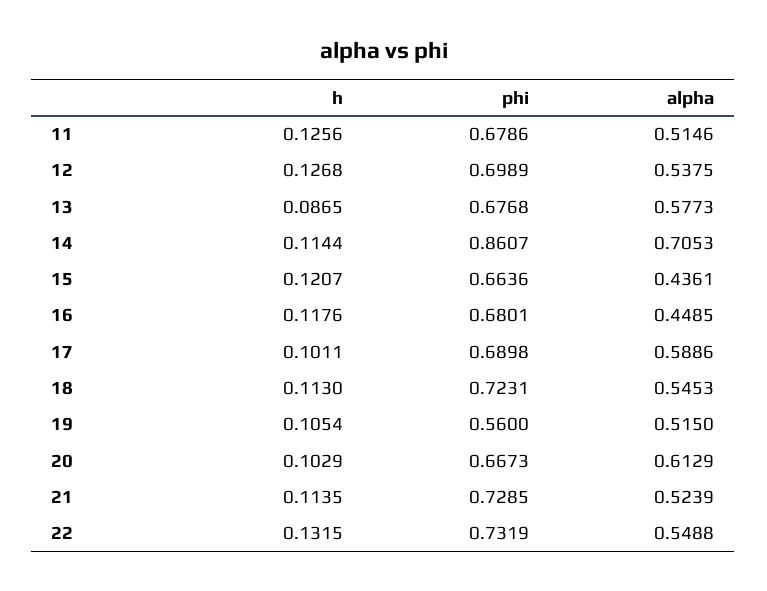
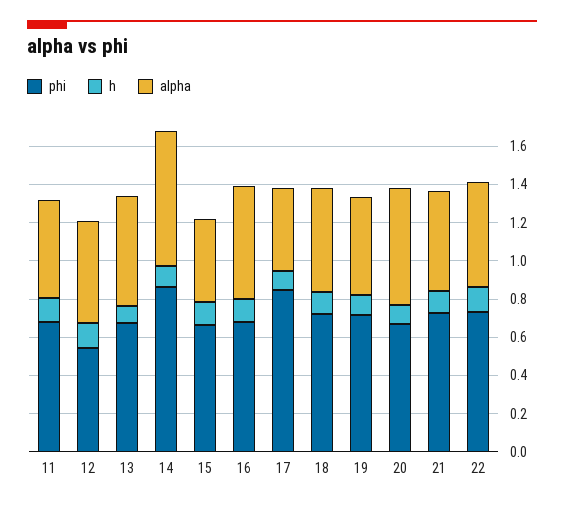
  {
    "h": {
      "11": 0.1256,
      "12": 0.1268,
      "13": 0.0865,
      "14": 0.1144,
      "15": 0.1207,
      "16": 0.1176,
      "17": 0.1011,
      "18": 0.113,
      "19": 0.1054,
      "20": 0.1029,
      "21": 0.1135,
      "22": 0.1315
    },
    "phi": {
      "11": 0.6786,
-     "12": 0.6989,
+     "12": 0.55,
      "13": 0.6768,
      "14": 0.8607,
      "15": 0.6636,
      "16": 0.6801,
-     "17": 0.6898,
+     "17": 0.85,
      "18": 0.7231,
-     "19": 0.56,
+     "19": 0.7,
      "20": 0.6673,
      "21": 0.7285,
      "22": 0.7319
    },
    "alpha": {
      "11": 0.5146,
      "12": 0.5375,
      "13": 0.5773,
      "14": 0.7053,
      "15": 0.4361,
-     "16": 0.4485,
+     "16": 0.6,
-     "17": 0.5886,
+     "17": 0.45,
      "18": 0.5453,
      "19": 0.515,
      "20": 0.6129,
      "21": 0.5239,
      "22": 0.5488
    }
  }

